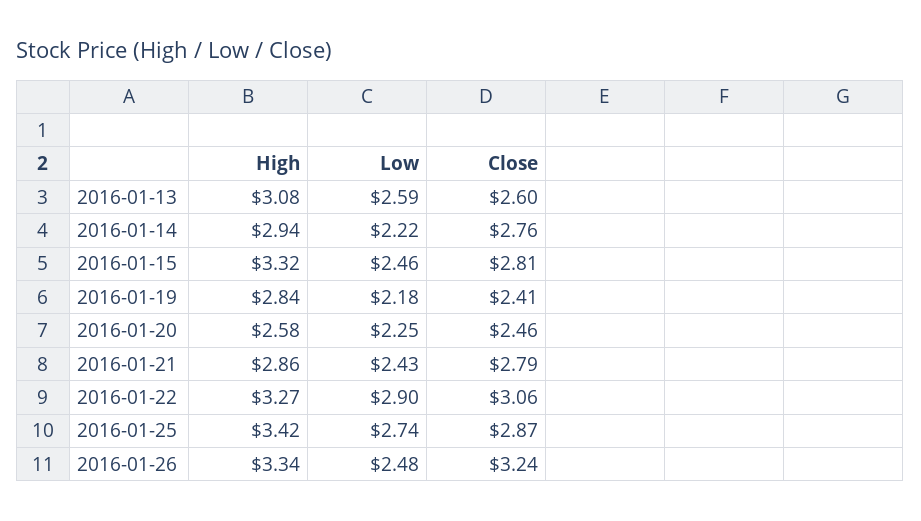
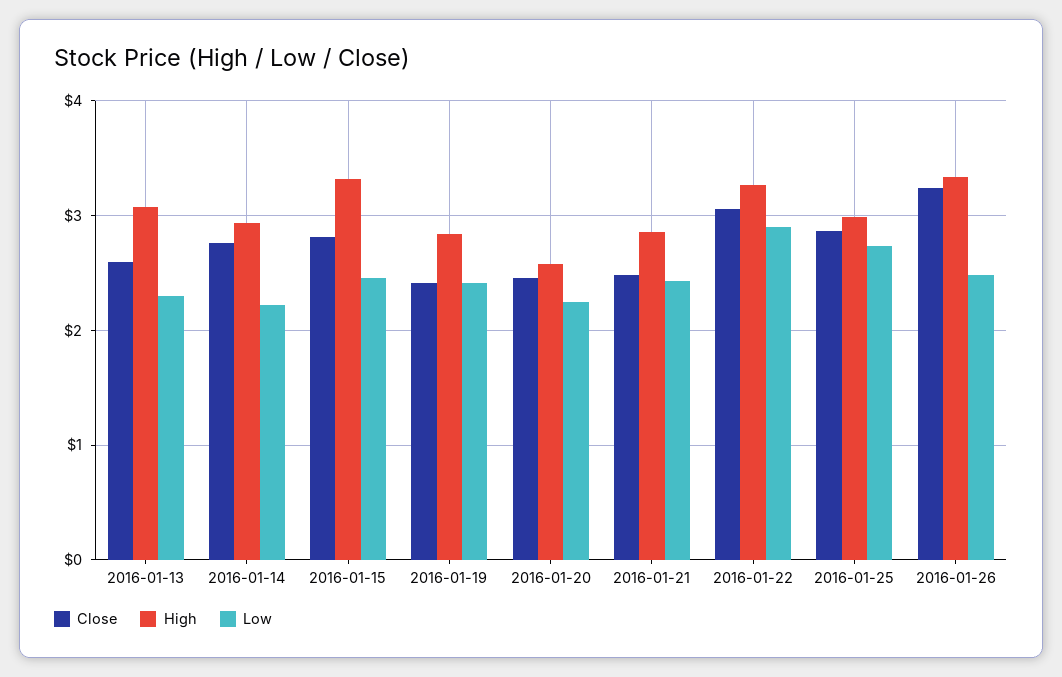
  {
    "High": {
      "2016-01-13": 3.08,
      "2016-01-14": 2.94,
      "2016-01-15": 3.32,
      "2016-01-19": 2.84,
      "2016-01-20": 2.58,
      "2016-01-21": 2.86,
      "2016-01-22": 3.27,
-     "2016-01-25": 3.42,
+     "2016-01-25": 3,
      "2016-01-26": 3.34
    },
    "Low": {
-     "2016-01-13": 2.59,
+     "2016-01-13": 2.3,
      "2016-01-14": 2.22,
      "2016-01-15": 2.46,
-     "2016-01-19": 2.18,
+     "2016-01-19": 2.4,
      "2016-01-20": 2.25,
      "2016-01-21": 2.43,
      "2016-01-22": 2.9,
      "2016-01-25": 2.74,
      "2016-01-26": 2.48
    },
    "Close": {
      "2016-01-13": 2.6,
      "2016-01-14": 2.76,
      "2016-01-15": 2.81,
      "2016-01-19": 2.41,
      "2016-01-20": 2.46,
-     "2016-01-21": 2.79,
+     "2016-01-21": 2.5,
      "2016-01-22": 3.06,
      "2016-01-25": 2.87,
      "2016-01-26": 3.24
    }
  }

